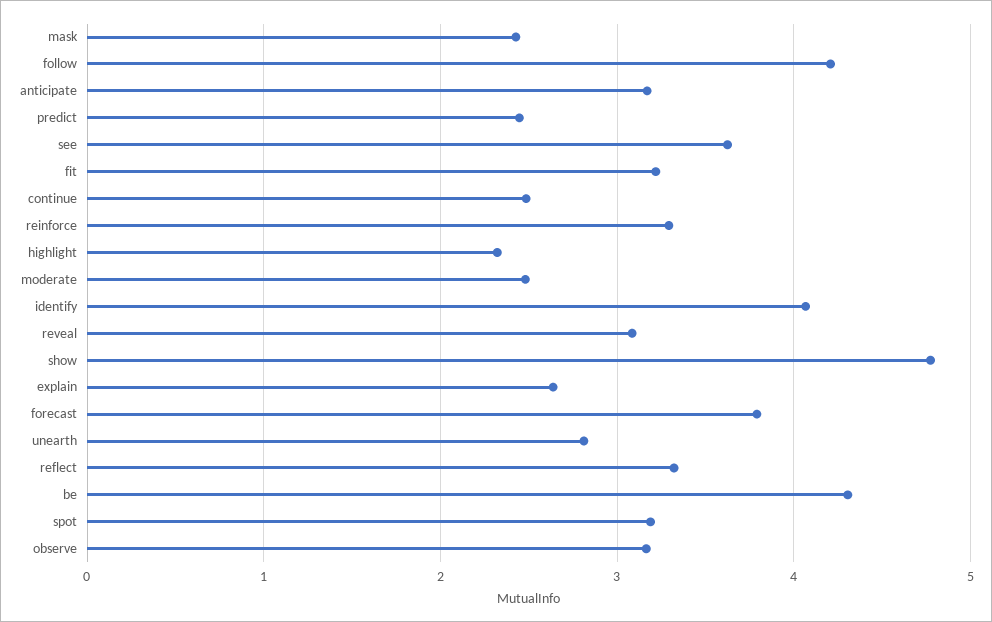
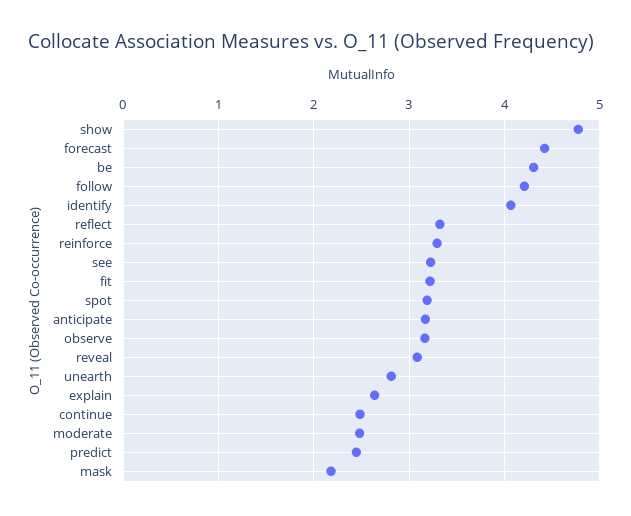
  {
-   "mask": 2.4,
+   "mask": 2.2,
    "follow": 4.2,
    "anticipate": 3.2,
    "predict": 2.4,
-   "see": 3.6,
+   "see": 3.2,
    "fit": 3.2,
    "continue": 2.5,
    "reinforce": 3.3,
-   "highlight": 2.3,
    "moderate": 2.5,
    "identify": 4.1,
    "reveal": 3.1,
    "show": 4.8,
    "explain": 2.6,
-   "forecast": 3.8,
+   "forecast": 4.4,
    "unearth": 2.8,
    "reflect": 3.3,
    "be": 4.3,
    "spot": 3.2,
    "observe": 3.2
  }

